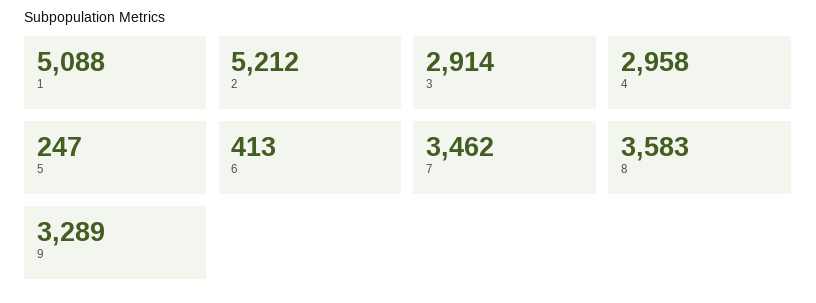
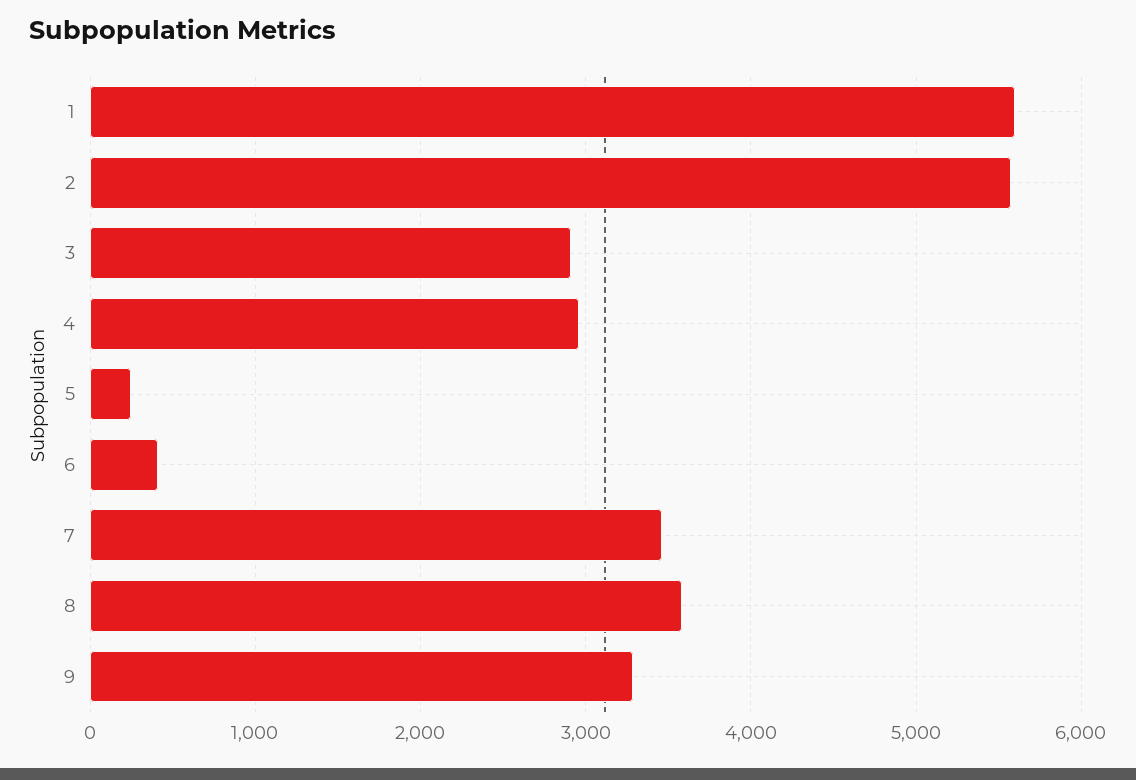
  {
-   "1": 5088,
+   "1": 5600,
-   "2": 5212,
+   "2": 5600,
    "3": 2914,
    "4": 2958,
    "5": 247,
    "6": 413,
    "7": 3462,
    "8": 3583,
    "9": 3289
  }

